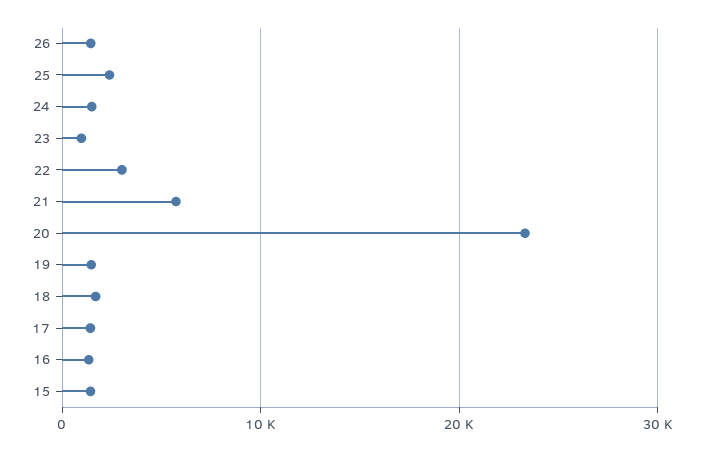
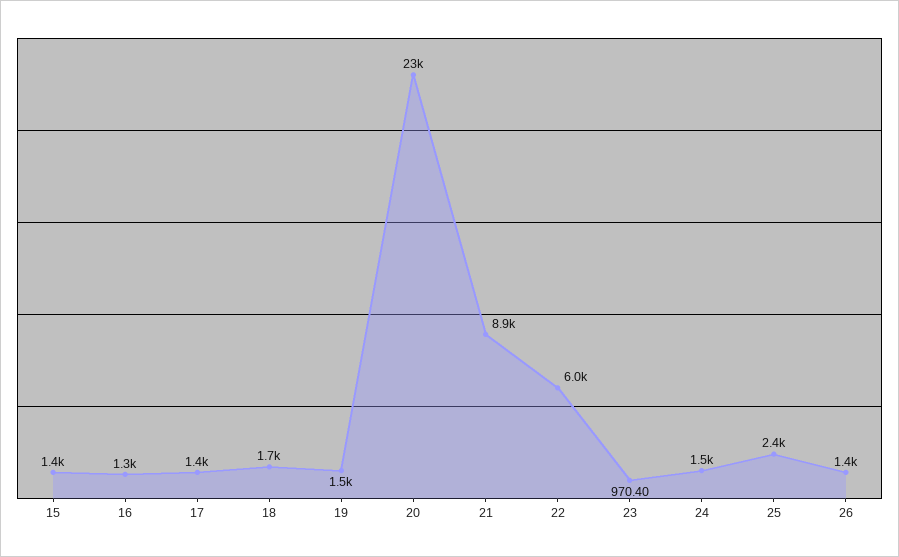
  {
    "26": 1400,
    "25": 2400,
    "24": 1500,
    "23": 970.4,
-   "22": 3000,
+   "22": 6000,
-   "21": 6000,
+   "21": 8900,
    "20": 23000,
    "19": 1500,
    "18": 1700,
    "17": 1400,
    "16": 1300,
    "15": 1400
  }

